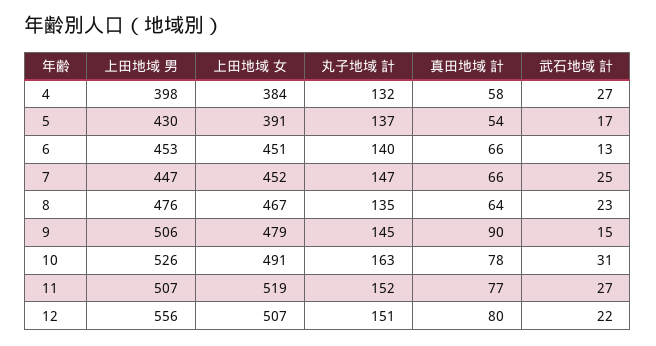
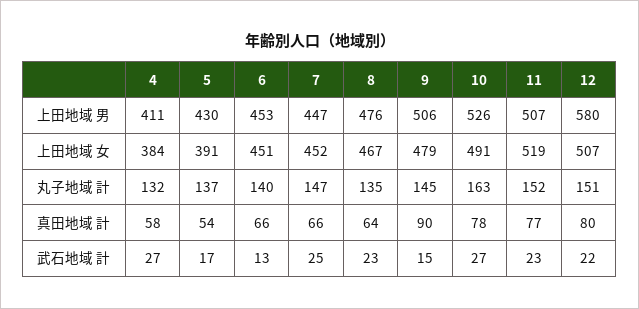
  {
    "上田地域 男": {
-     "4": 398,
+     "4": 411,
      "5": 430,
      "6": 453,
      "7": 447,
      "8": 476,
      "9": 506,
      "10": 526,
      "11": 507,
-     "12": 556
+     "12": 580
    },
    "上田地域 女": {
      "4": 384,
      "5": 391,
      "6": 451,
      "7": 452,
      "8": 467,
      "9": 479,
      "10": 491,
      "11": 519,
      "12": 507
    },
    "丸子地域 計": {
      "4": 132,
      "5": 137,
      "6": 140,
      "7": 147,
      "8": 135,
      "9": 145,
      "10": 163,
      "11": 152,
      "12": 151
    },
    "真田地域 計": {
      "4": 58,
      "5": 54,
      "6": 66,
      "7": 66,
      "8": 64,
      "9": 90,
      "10": 78,
      "11": 77,
      "12": 80
    },
    "武石地域 計": {
      "4": 27,
      "5": 17,
      "6": 13,
      "7": 25,
      "8": 23,
      "9": 15,
-     "10": 31,
+     "10": 27,
-     "11": 27,
+     "11": 23,
      "12": 22
    }
  }

